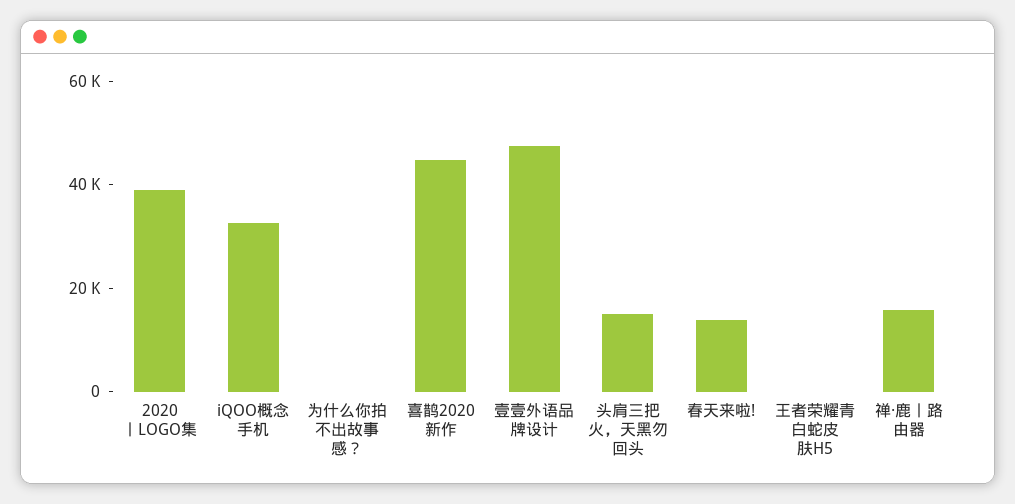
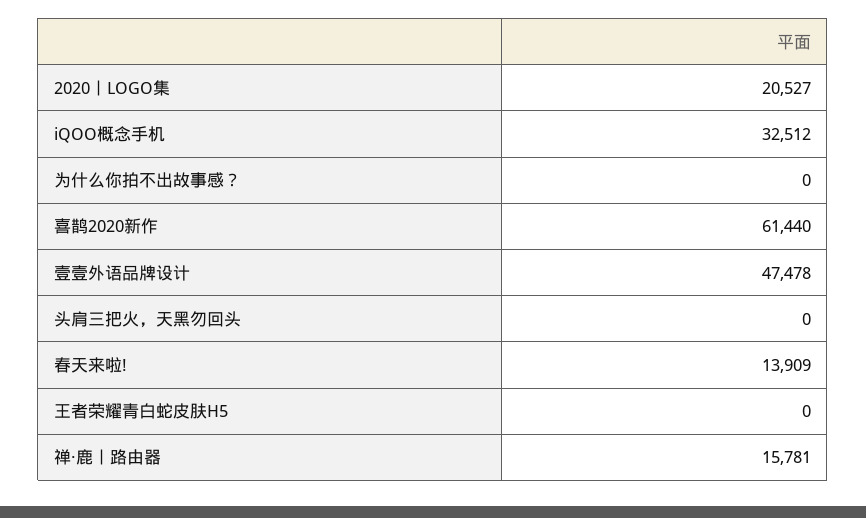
  {
-   "2020丨LOGO集": 40000,
+   "2020丨LOGO集": 20527,
    "iQOO概念手机": 32512,
    "为什么你拍不出故事感？": 0,
-   "喜鹊2020新作": 45000,
+   "喜鹊2020新作": 61440,
    "壹壹外语品牌设计": 47478,
-   "头肩三把火，天黑勿回头": 15000,
+   "头肩三把火，天黑勿回头": 0,
    "春天来啦!": 13909,
    "王者荣耀青白蛇皮肤H5": 0,
    "禅·鹿丨路由器": 15781
  }

